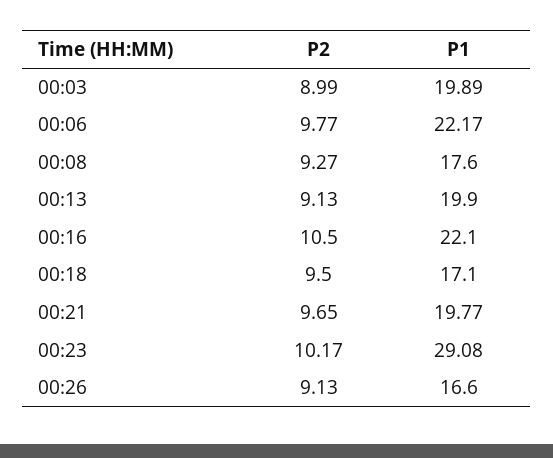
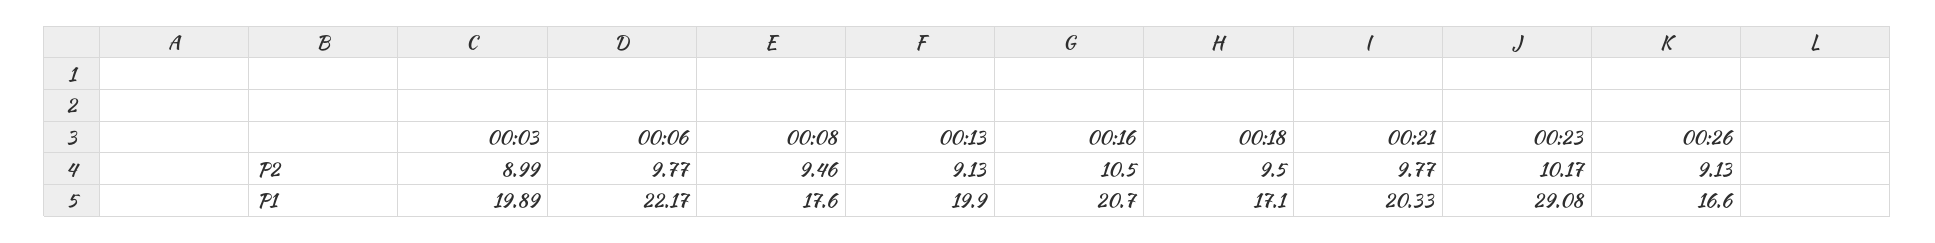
  {
    "P2": {
      "00:03": 8.99,
      "00:06": 9.77,
-     "00:08": 9.27,
+     "00:08": 9.46,
      "00:13": 9.13,
      "00:16": 10.5,
      "00:18": 9.5,
-     "00:21": 9.65,
+     "00:21": 9.77,
      "00:23": 10.17,
      "00:26": 9.13
    },
    "P1": {
      "00:03": 19.89,
      "00:06": 22.17,
      "00:08": 17.6,
      "00:13": 19.9,
-     "00:16": 22.1,
+     "00:16": 20.7,
      "00:18": 17.1,
-     "00:21": 19.77,
+     "00:21": 20.33,
      "00:23": 29.08,
      "00:26": 16.6
    }
  }

